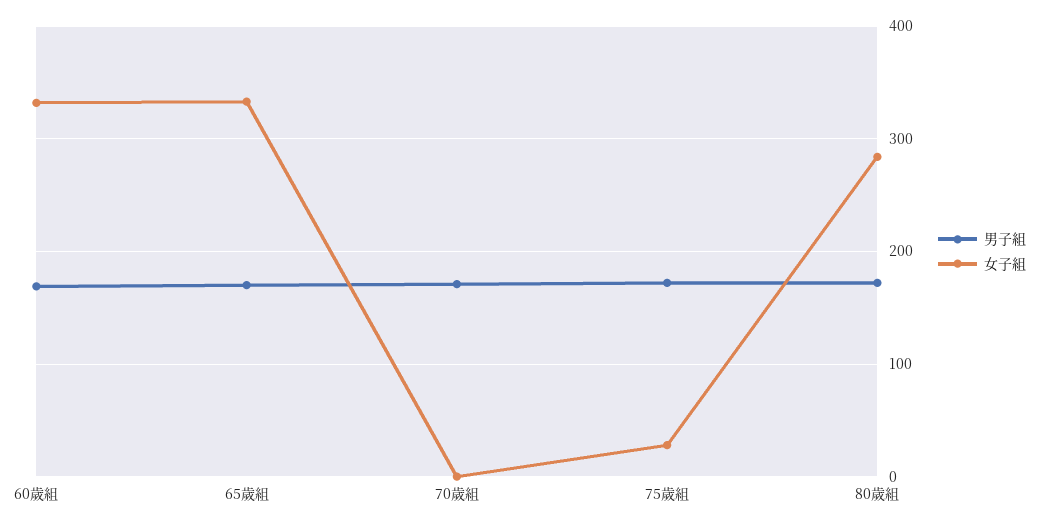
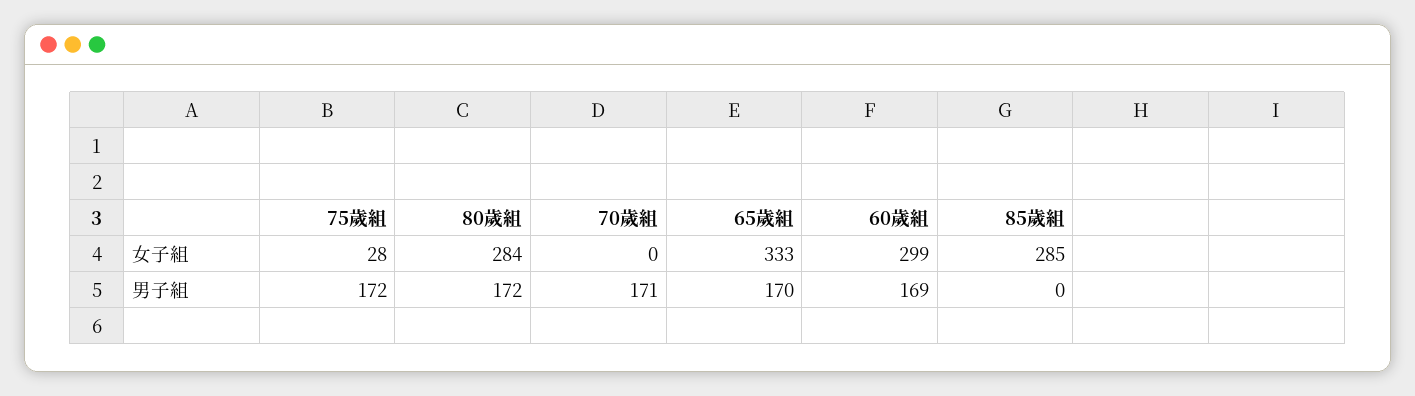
  {
    "男子組": {
      "60歲組": 169,
      "65歲組": 170,
      "70歲組": 171,
      "75歲組": 172,
-     "80歲組": 172
+     "80歲組": 172,
+     "85歲組": 0
    },
    "女子組": {
-     "60歲組": 330,
+     "60歲組": 299,
      "65歲組": 333,
      "70歲組": 0,
      "75歲組": 28,
-     "80歲組": 284
+     "80歲組": 284,
+     "85歲組": 285
    }
  }

